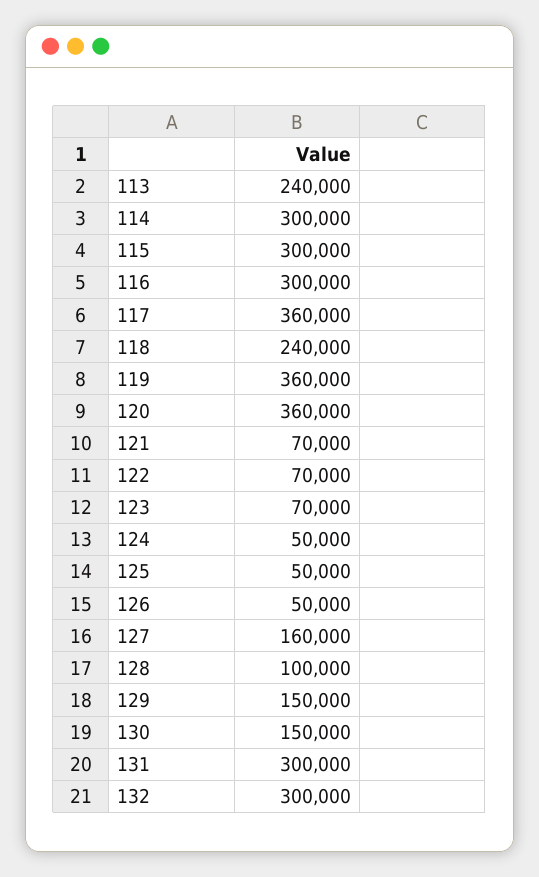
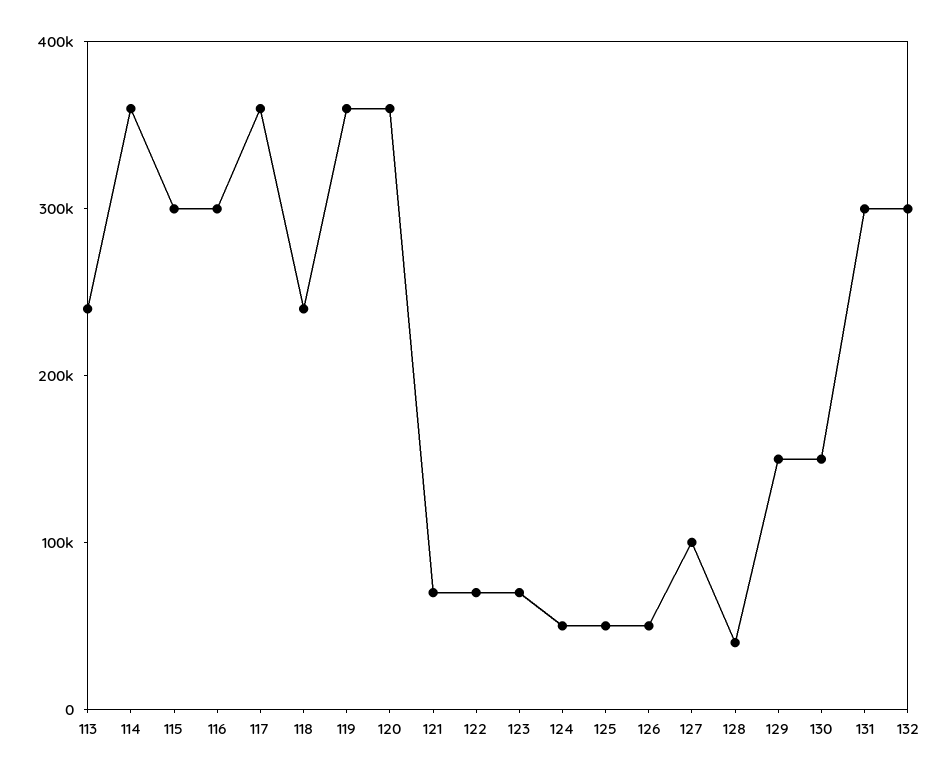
  {
    "113": 240000,
-   "114": 300000,
+   "114": 360000,
    "115": 300000,
    "116": 300000,
    "117": 360000,
    "118": 240000,
    "119": 360000,
    "120": 360000,
    "121": 70000,
    "122": 70000,
    "123": 70000,
    "124": 50000,
    "125": 50000,
    "126": 50000,
-   "127": 160000,
+   "127": 100000,
-   "128": 100000,
+   "128": 40000,
    "129": 150000,
    "130": 150000,
    "131": 300000,
    "132": 300000
  }

